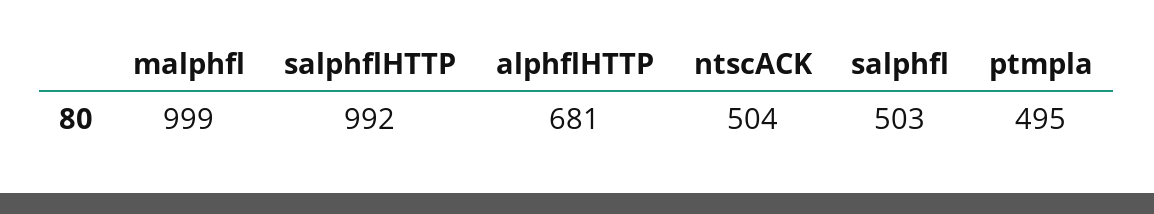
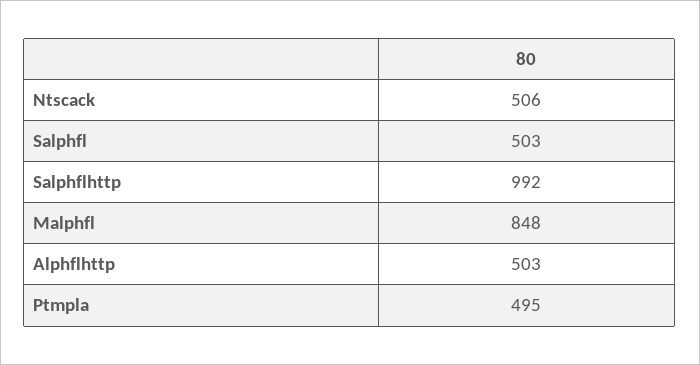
  {
-   "malphfl": 999,
+   "malphfl": 848,
    "salphflHTTP": 992,
-   "alphflHTTP": 681,
+   "alphflHTTP": 503,
-   "ntscACK": 504,
+   "ntscACK": 506,
    "salphfl": 503,
    "ptmpla": 495
  }

